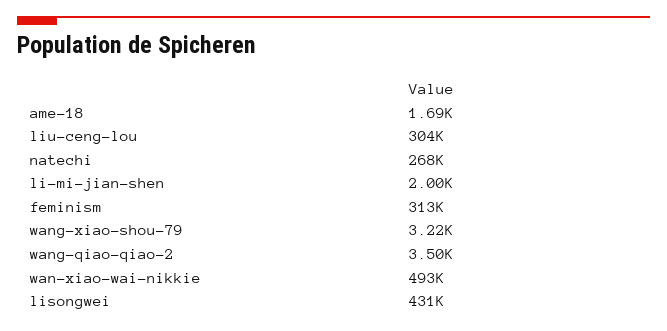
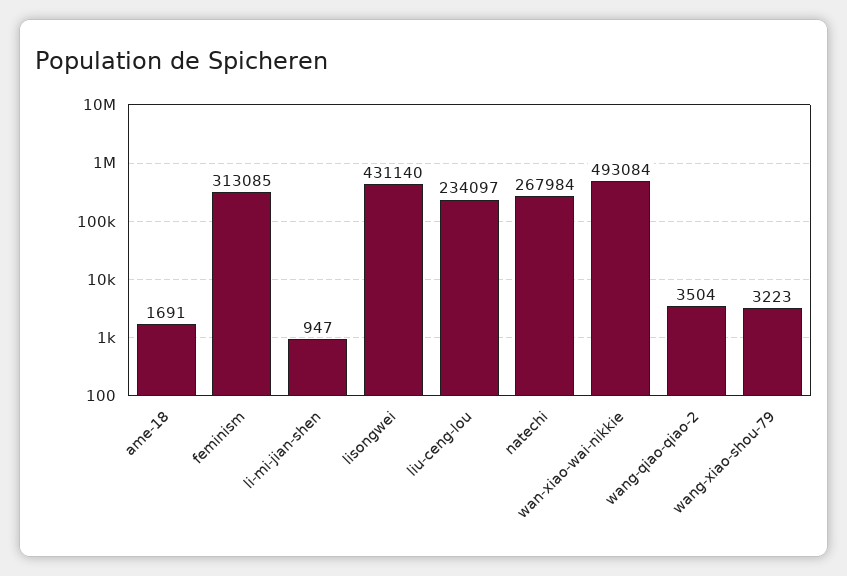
  {
    "ame-18": 1691,
-   "liu-ceng-lou": 304000,
+   "liu-ceng-lou": 234097,
    "natechi": 267984,
-   "li-mi-jian-shen": 2000,
+   "li-mi-jian-shen": 947,
    "feminism": 313085,
    "wang-xiao-shou-79": 3223,
    "wang-qiao-qiao-2": 3504,
    "wan-xiao-wai-nikkie": 493084,
    "lisongwei": 431140
  }

